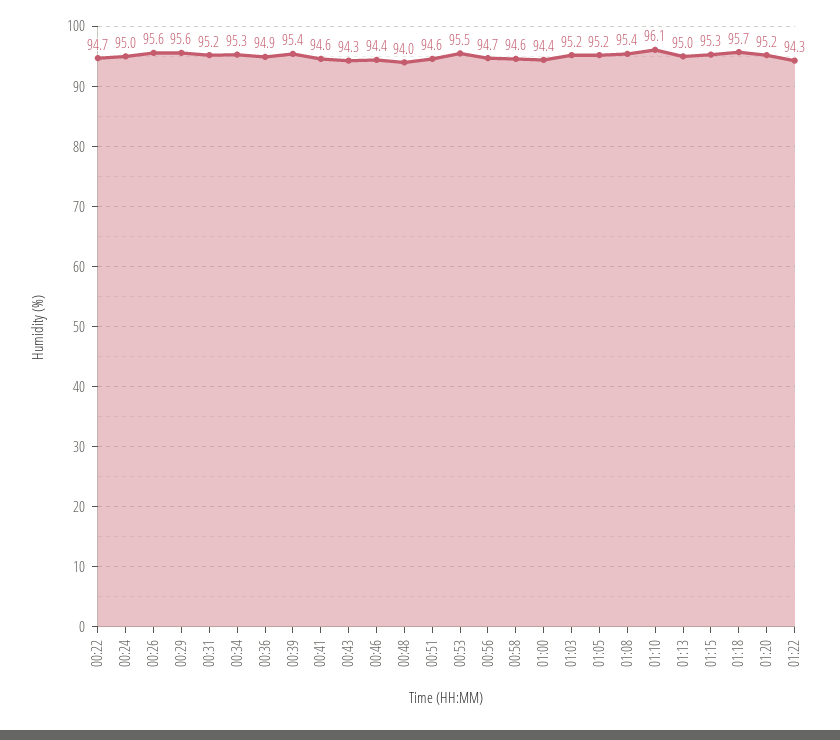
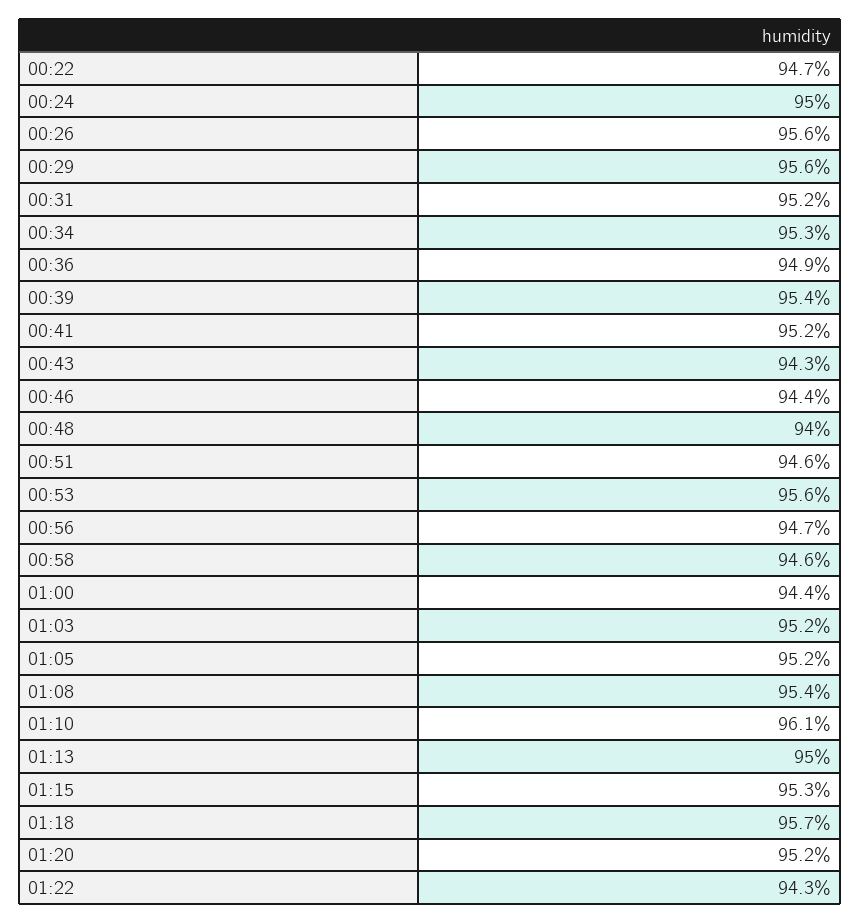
  {
    "00:22": 94.7,
    "00:24": 95,
    "00:26": 95.6,
    "00:29": 95.6,
    "00:31": 95.2,
    "00:34": 95.3,
    "00:36": 94.9,
    "00:39": 95.4,
-   "00:41": 94.6,
+   "00:41": 95.2,
    "00:43": 94.3,
    "00:46": 94.4,
    "00:48": 94,
    "00:51": 94.6,
-   "00:53": 95.5,
+   "00:53": 95.6,
    "00:56": 94.7,
    "00:58": 94.6,
    "01:00": 94.4,
    "01:03": 95.2,
    "01:05": 95.2,
    "01:08": 95.4,
    "01:10": 96.1,
    "01:13": 95,
    "01:15": 95.3,
    "01:18": 95.7,
    "01:20": 95.2,
    "01:22": 94.3
  }

